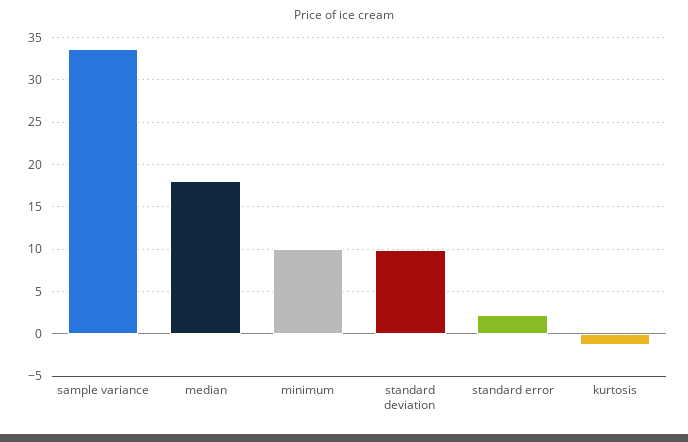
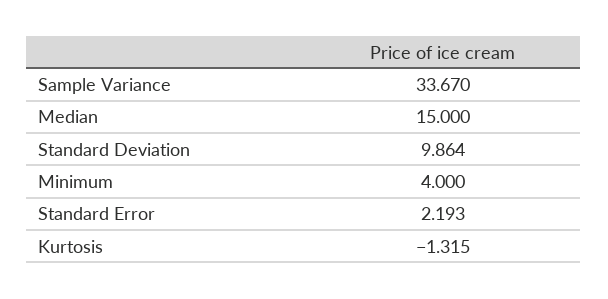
  {
    "sample variance": 33.67,
-   "median": 18,
+   "median": 15,
-   "minimum": 10,
+   "minimum": 4,
    "standard deviation": 9.864,
    "standard error": 2.193,
    "kurtosis": -1.315
  }

